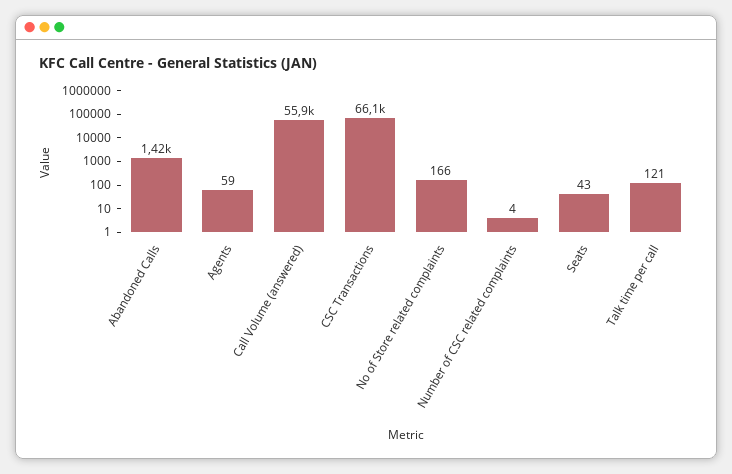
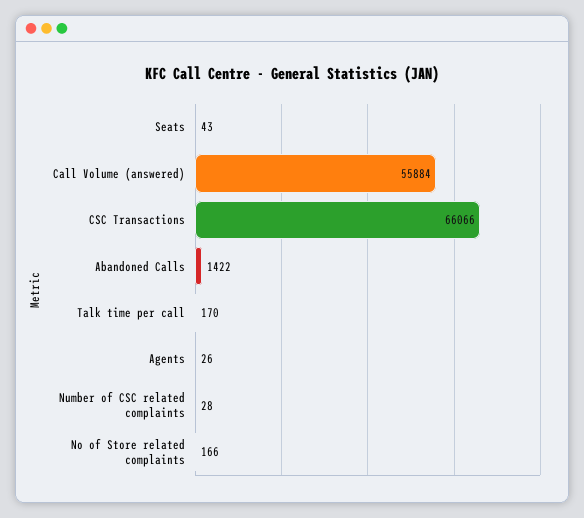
  {
    "Abandoned Calls": 1422,
-   "Agents": 59,
+   "Agents": 26,
    "Call Volume (answered)": 55884,
    "CSC Transactions": 66066,
    "No of Store related complaints": 166,
-   "Number of CSC related complaints": 4,
+   "Number of CSC related complaints": 28,
    "Seats": 43,
-   "Talk time per call": 121
+   "Talk time per call": 170
  }

